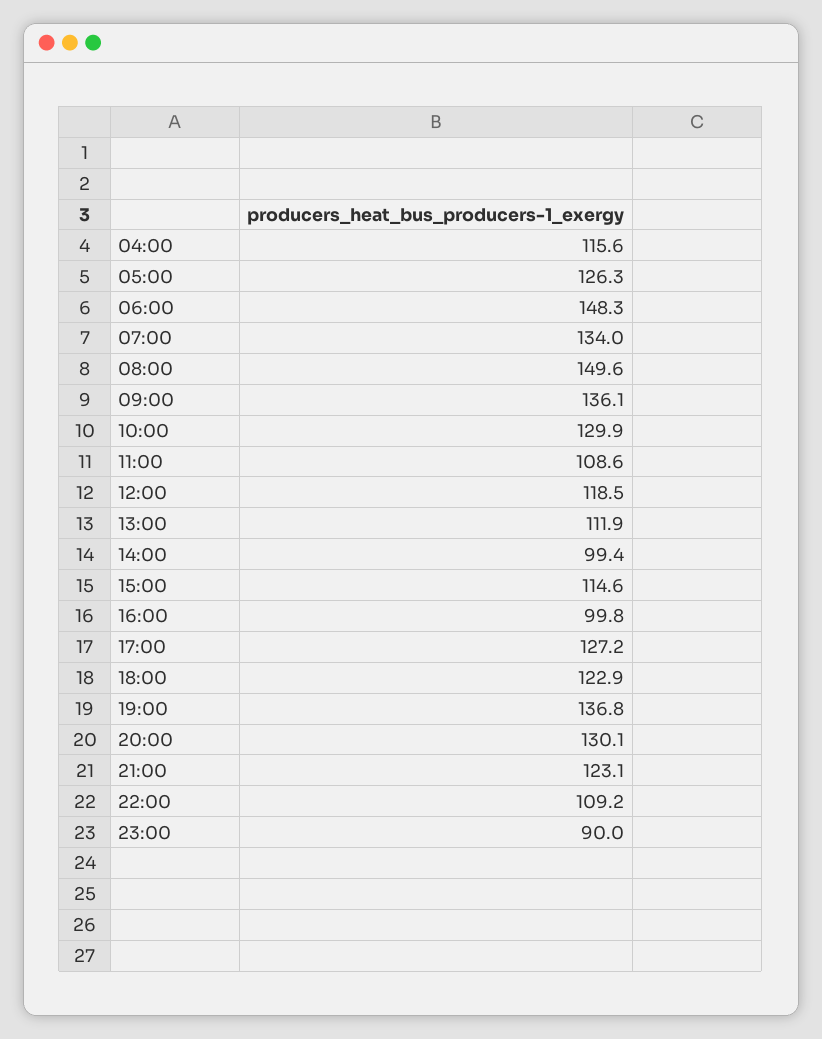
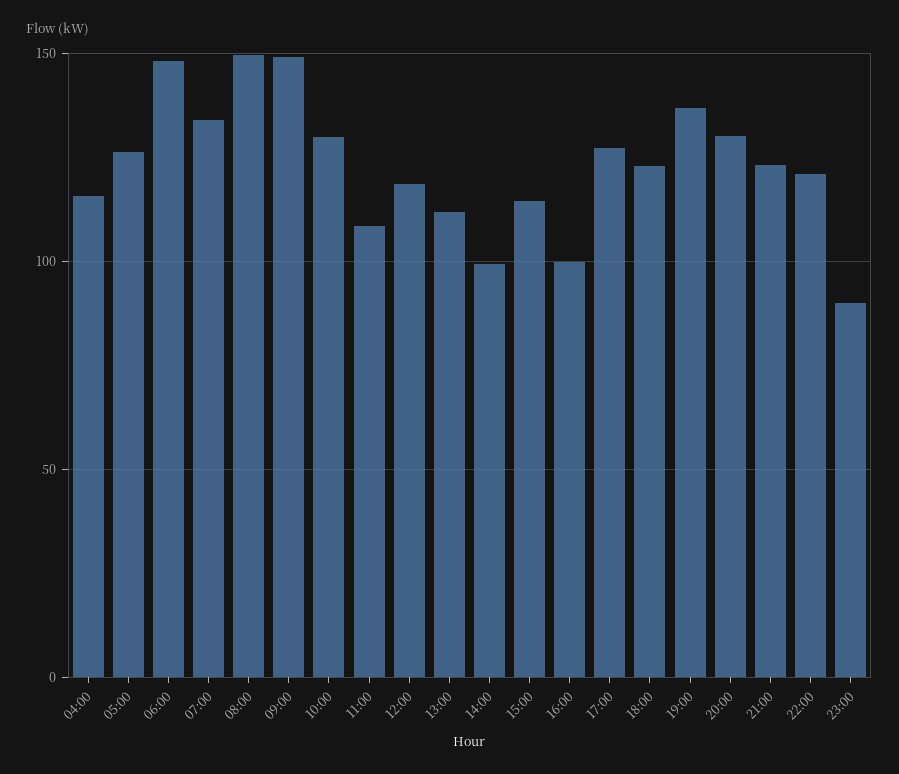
  {
    "04:00": 115.6,
    "05:00": 126.3,
    "06:00": 148.3,
    "07:00": 134,
    "08:00": 149.6,
-   "09:00": 136.1,
+   "09:00": 150,
    "10:00": 129.9,
    "11:00": 108.6,
    "12:00": 118.5,
    "13:00": 111.9,
    "14:00": 99.4,
    "15:00": 114.6,
    "16:00": 99.8,
    "17:00": 127.2,
    "18:00": 122.9,
    "19:00": 136.8,
    "20:00": 130.1,
    "21:00": 123.1,
-   "22:00": 109.2,
+   "22:00": 120,
    "23:00": 90
  }

